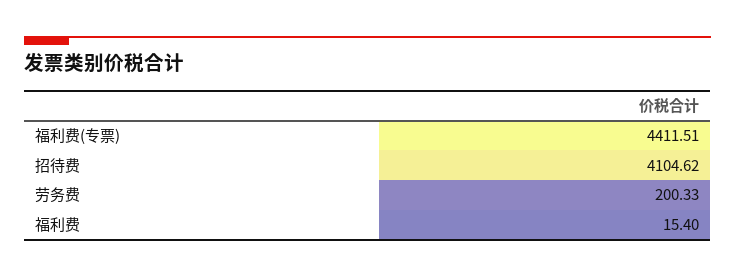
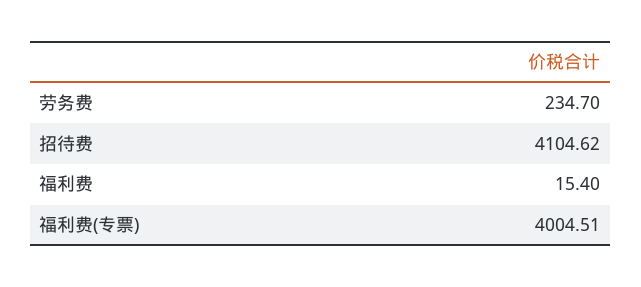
  {
-   "福利费(专票)": 4411.51,
+   "福利费(专票)": 4004.51,
    "招待费": 4104.62,
-   "劳务费": 200.33,
+   "劳务费": 234.7,
    "福利费": 15.4
  }

